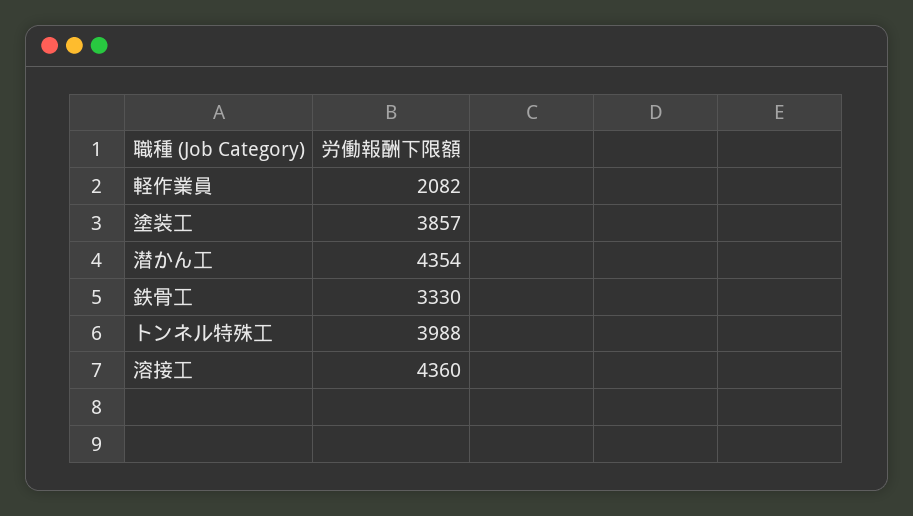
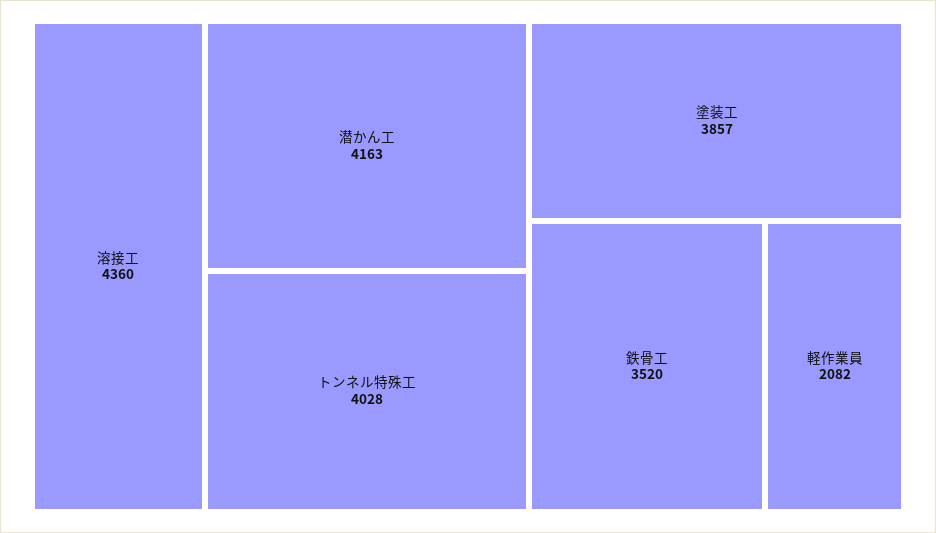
  {
    "軽作業員": 2082,
    "塗装工": 3857,
-   "潜かん工": 4354,
+   "潜かん工": 4163,
-   "鉄骨工": 3330,
+   "鉄骨工": 3520,
-   "トンネル特殊工": 3988,
+   "トンネル特殊工": 4028,
    "溶接工": 4360
  }

